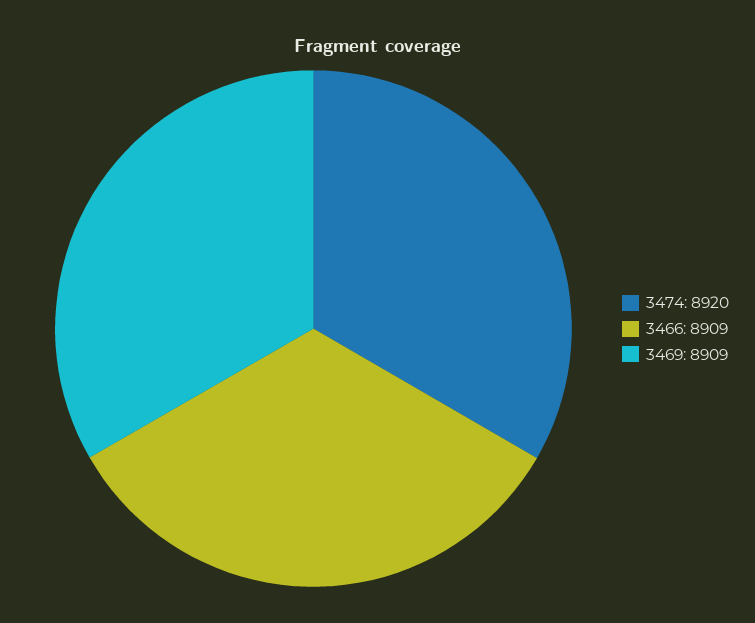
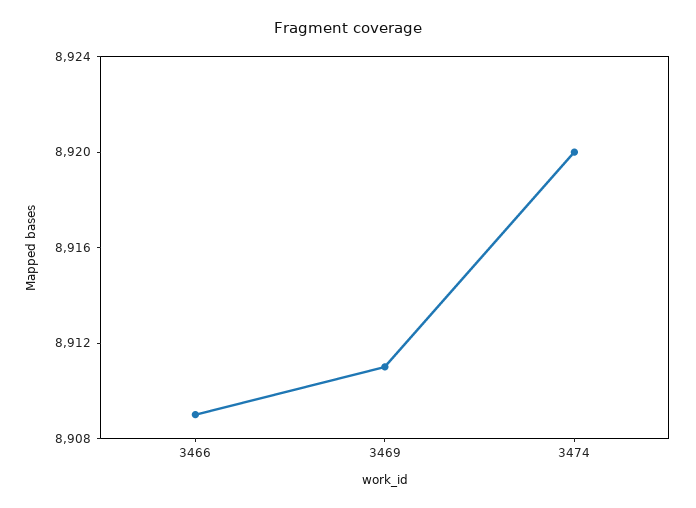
  {
    "3474": 8920,
    "3466": 8909,
-   "3469": 8909
+   "3469": 8911
  }

